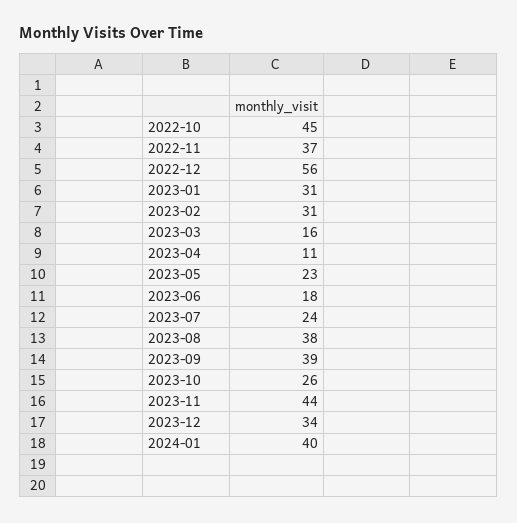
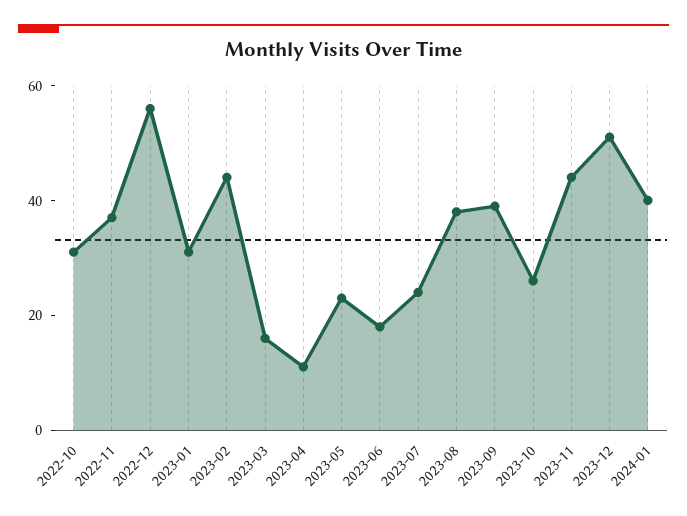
  {
-   "2022-10": 45,
+   "2022-10": 30,
    "2022-11": 37,
    "2022-12": 56,
    "2023-01": 31,
-   "2023-02": 31,
+   "2023-02": 45,
    "2023-03": 16,
    "2023-04": 11,
    "2023-05": 23,
    "2023-06": 18,
    "2023-07": 24,
    "2023-08": 38,
    "2023-09": 39,
    "2023-10": 26,
    "2023-11": 44,
-   "2023-12": 34,
+   "2023-12": 50,
    "2024-01": 40
  }

